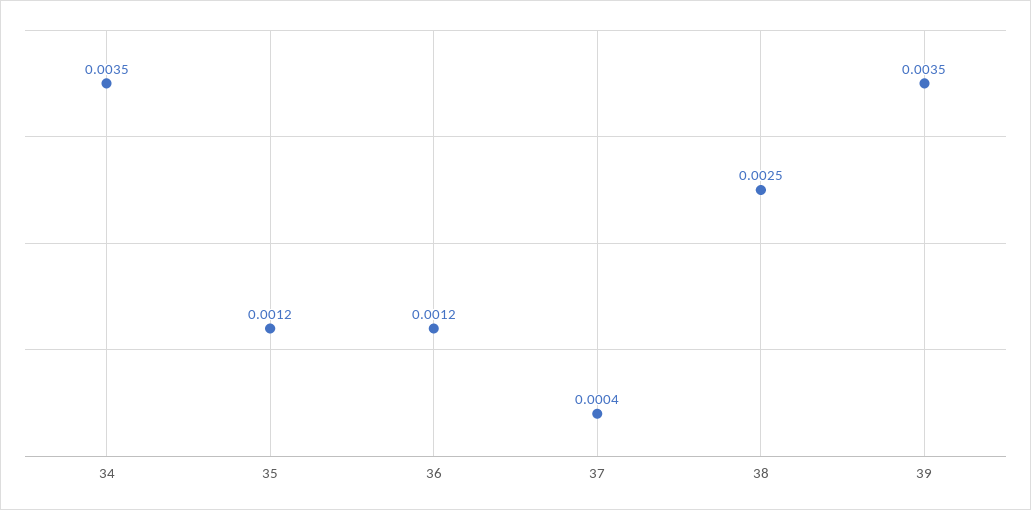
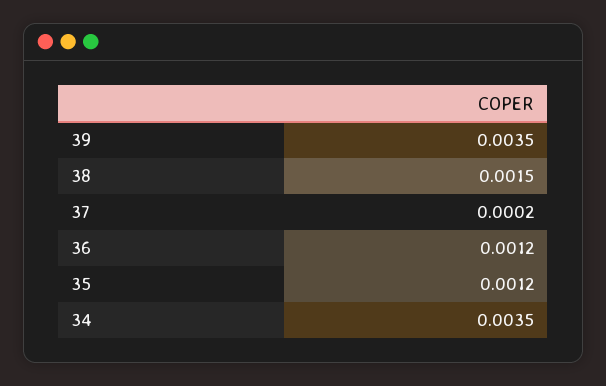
  {
    "34": 0.0035,
    "35": 0.0012,
    "36": 0.0012,
-   "37": 0.0004,
+   "37": 0.0002,
-   "38": 0.0025,
+   "38": 0.0015,
    "39": 0.0035
  }

